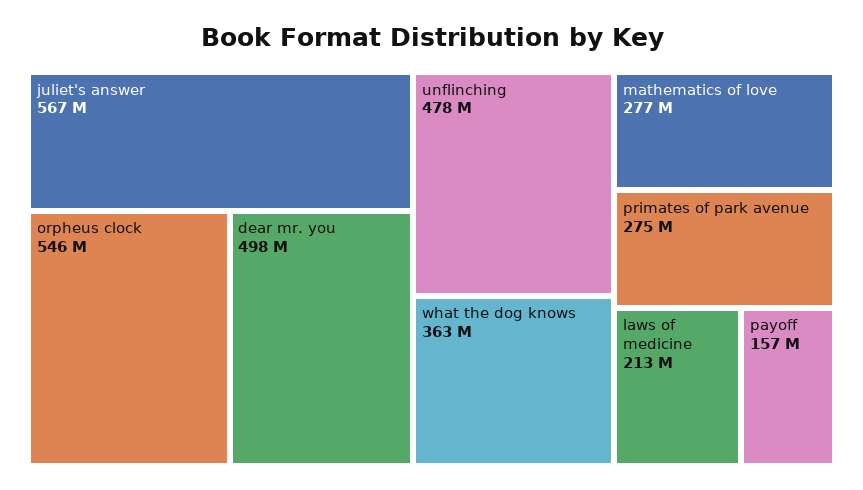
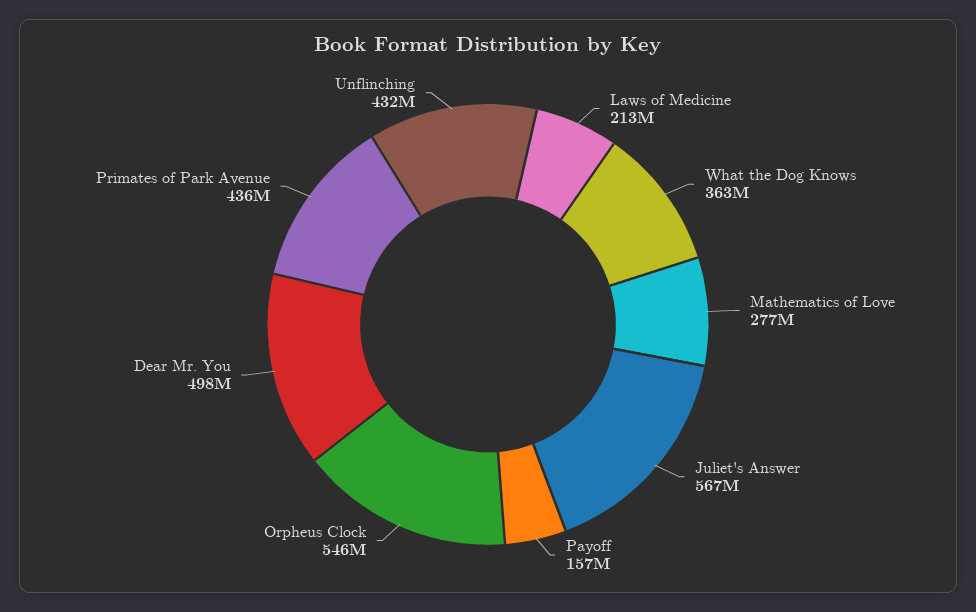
  {
    "juliet's answer": 567000000,
    "orpheus clock": 546000000,
    "dear mr. you": 498000000,
-   "unflinching": 478000000,
+   "unflinching": 432000000,
    "what the dog knows": 363000000,
    "mathematics of love": 277000000,
-   "primates of park avenue": 275000000,
+   "primates of park avenue": 436000000,
    "laws of medicine": 213000000,
    "payoff": 157000000
  }

